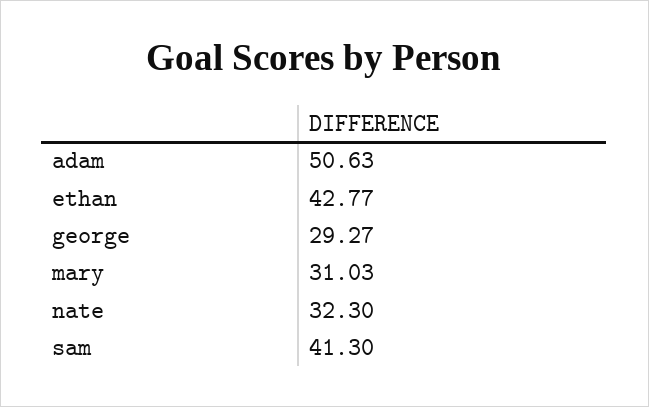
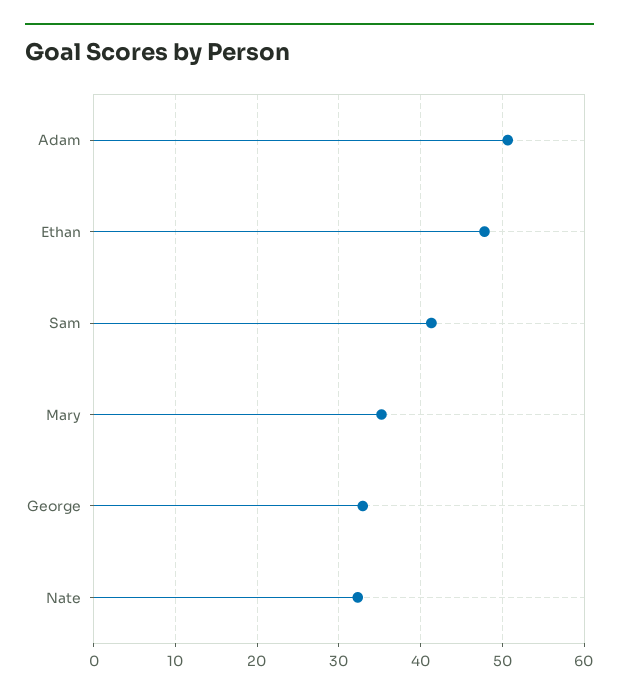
  {
    "adam": 50.63,
-   "ethan": 42.77,
+   "ethan": 48,
-   "george": 29.27,
+   "george": 33,
-   "mary": 31.03,
+   "mary": 35,
    "nate": 32.3,
    "sam": 41.3
  }

